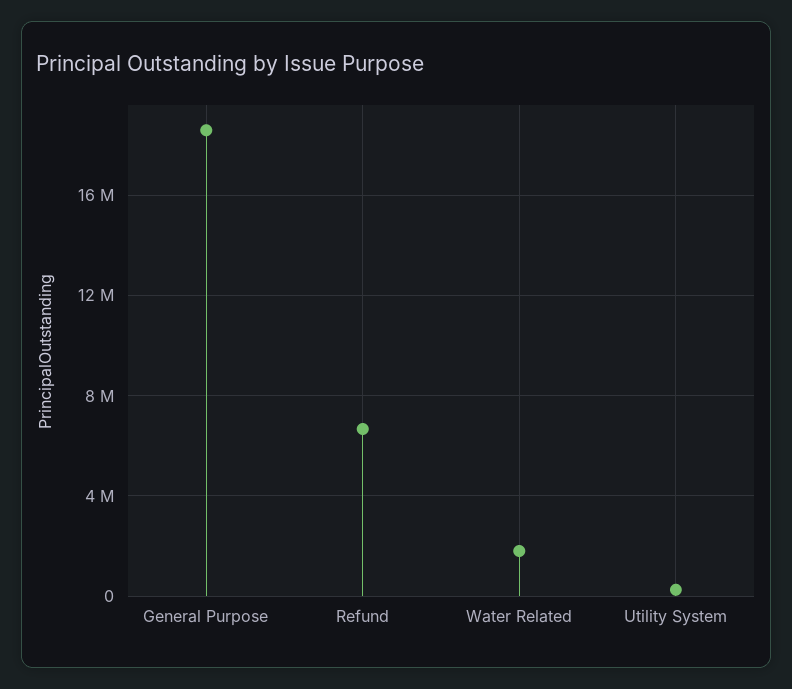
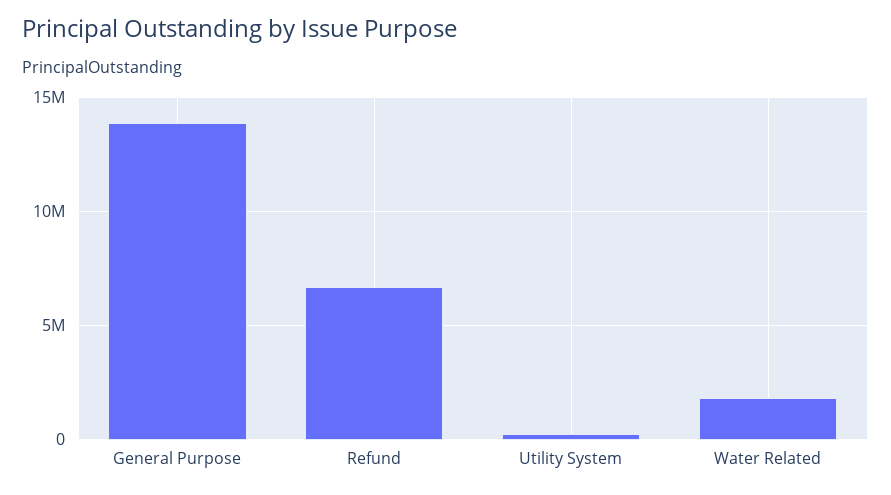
  {
-   "General Purpose": 18500000,
+   "General Purpose": 14000000,
    "Refund": 6500000,
    "Water Related": 2000000,
    "Utility System": 500000
  }

